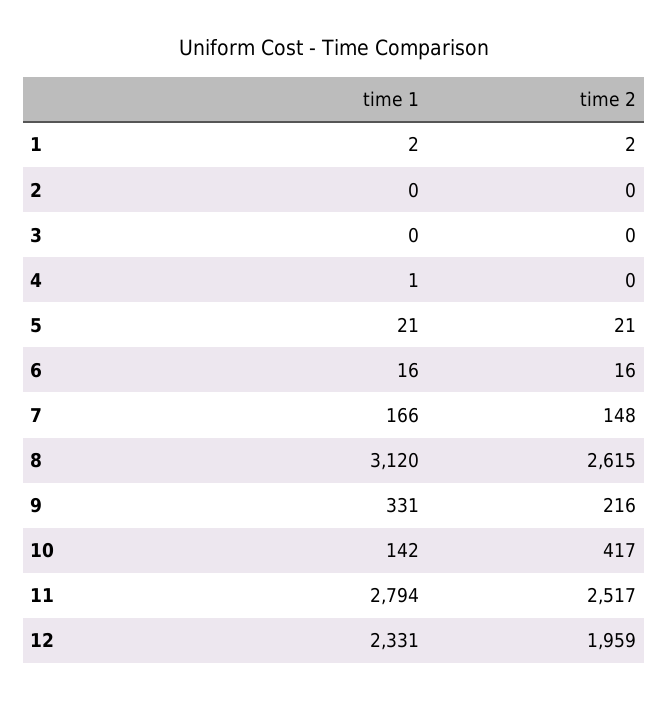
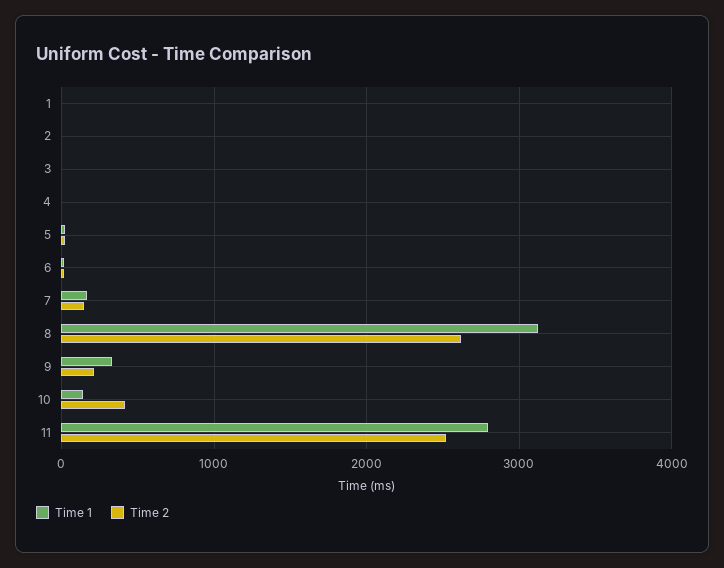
  {
    "time 1": {
      "1": 2,
      "2": 0,
      "3": 0,
      "4": 1,
      "5": 21,
      "6": 16,
      "7": 166,
      "8": 3120,
      "9": 331,
      "10": 142,
-     "11": 2794,
+     "11": 2794
-     "12": 2331
    },
    "time 2": {
      "1": 2,
      "2": 0,
      "3": 0,
      "4": 0,
      "5": 21,
      "6": 16,
      "7": 148,
      "8": 2615,
      "9": 216,
      "10": 417,
-     "11": 2517,
+     "11": 2517
-     "12": 1959
    }
  }

